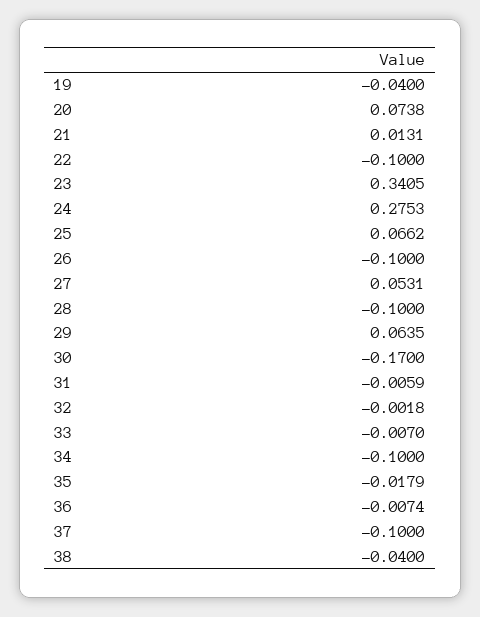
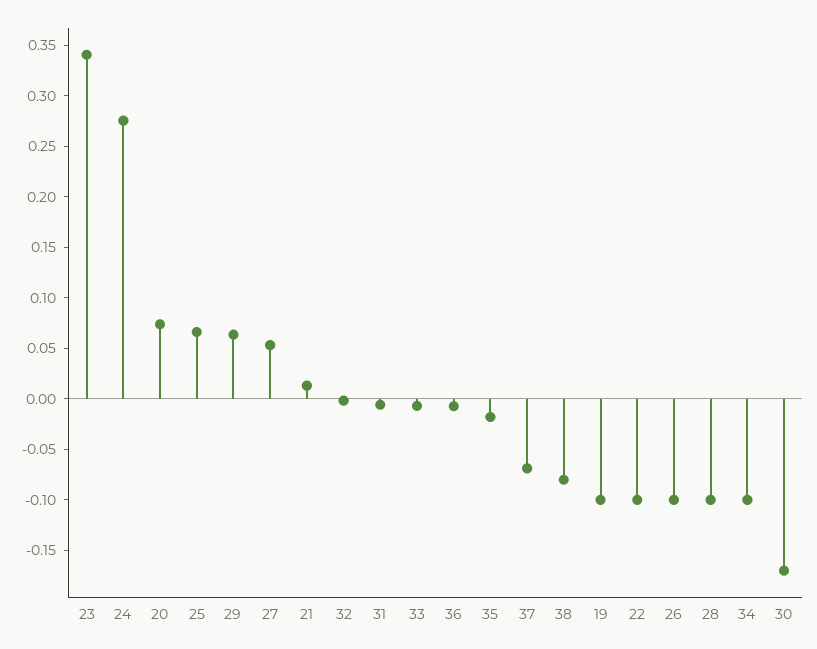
  {
-   "19": -0.04,
+   "19": -0.1,
    "20": 0.0738,
    "21": 0.0131,
    "22": -0.1,
    "23": 0.3405,
    "24": 0.2753,
    "25": 0.0662,
    "26": -0.1,
    "27": 0.0531,
    "28": -0.1,
    "29": 0.0635,
    "30": -0.17,
    "31": -0.0059,
    "32": -0.0018,
    "33": -0.007,
    "34": -0.1,
    "35": -0.0179,
    "36": -0.0074,
-   "37": -0.1,
+   "37": -0.07,
-   "38": -0.04
+   "38": -0.08
  }

